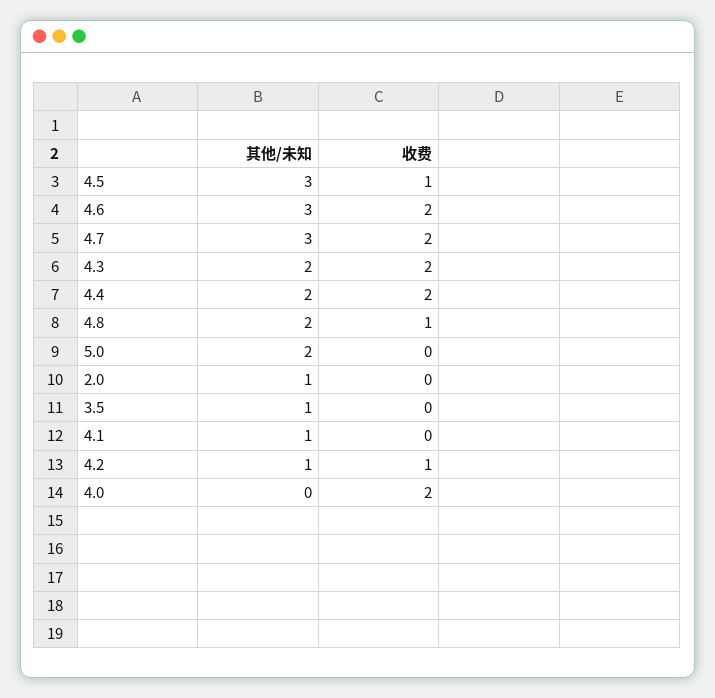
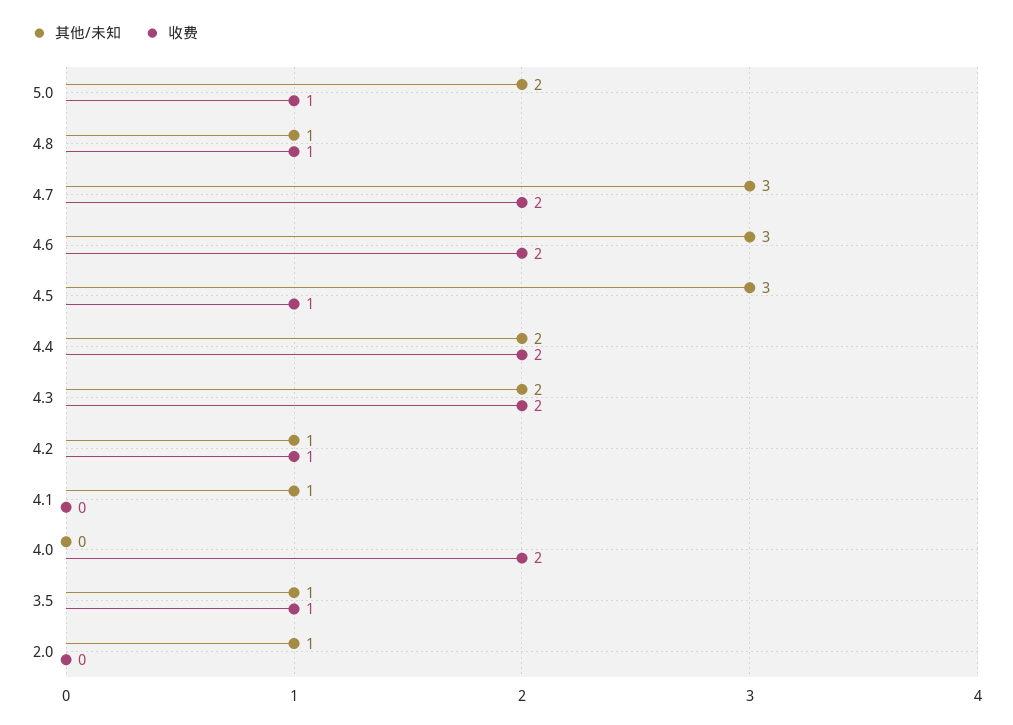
  {
    "其他/未知": {
      "4.5": 3,
      "4.6": 3,
      "4.7": 3,
      "4.3": 2,
      "4.4": 2,
-     "4.8": 2,
+     "4.8": 1,
      "5.0": 2,
      "2.0": 1,
      "3.5": 1,
      "4.1": 1,
      "4.2": 1,
      "4.0": 0
    },
    "收费": {
      "4.5": 1,
      "4.6": 2,
      "4.7": 2,
      "4.3": 2,
      "4.4": 2,
      "4.8": 1,
-     "5.0": 0,
+     "5.0": 1,
      "2.0": 0,
-     "3.5": 0,
+     "3.5": 1,
      "4.1": 0,
      "4.2": 1,
      "4.0": 2
    }
  }

